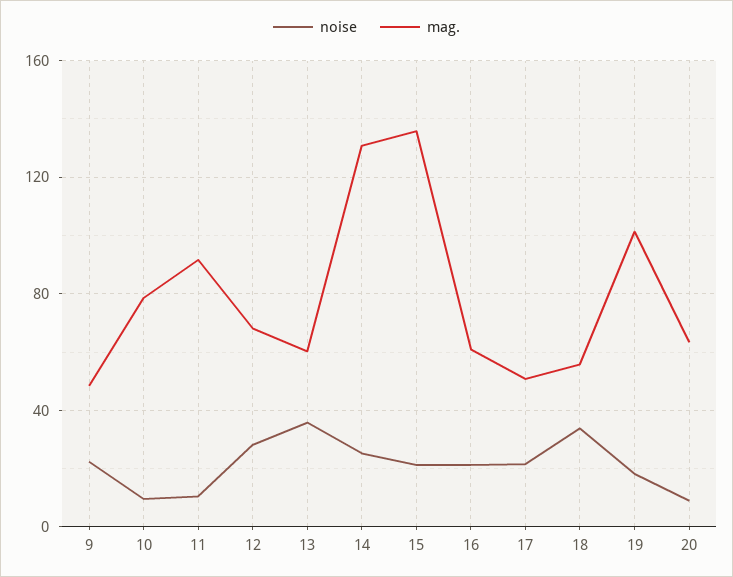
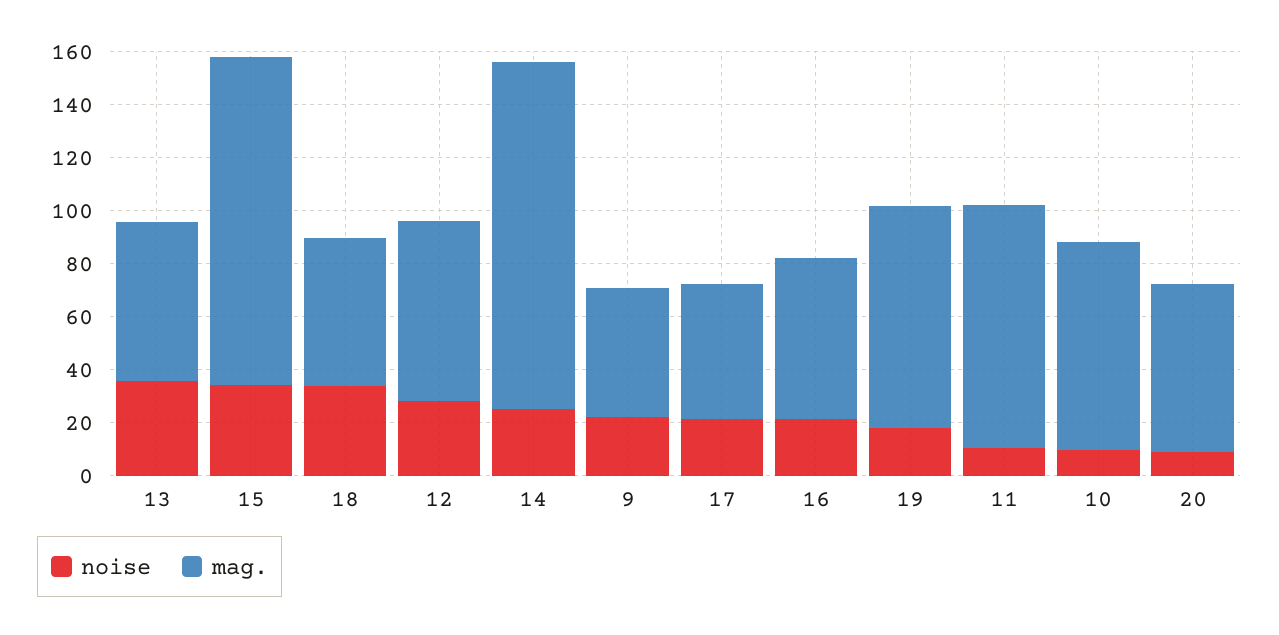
  {
    "noise": {
      "9": 20,
      "10": 10,
      "11": 10,
      "12": 30,
      "13": 35,
      "14": 25,
-     "15": 20,
+     "15": 35,
      "16": 20,
      "17": 20,
      "18": 35,
      "19": 20,
      "20": 10
    },
    "mag.": {
      "9": 50,
      "10": 80,
      "11": 90,
      "12": 70,
      "13": 60,
      "14": 130,
-     "15": 135,
+     "15": 125,
      "16": 60,
      "17": 50,
      "18": 55,
-     "19": 100,
+     "19": 85,
      "20": 65
    }
  }

